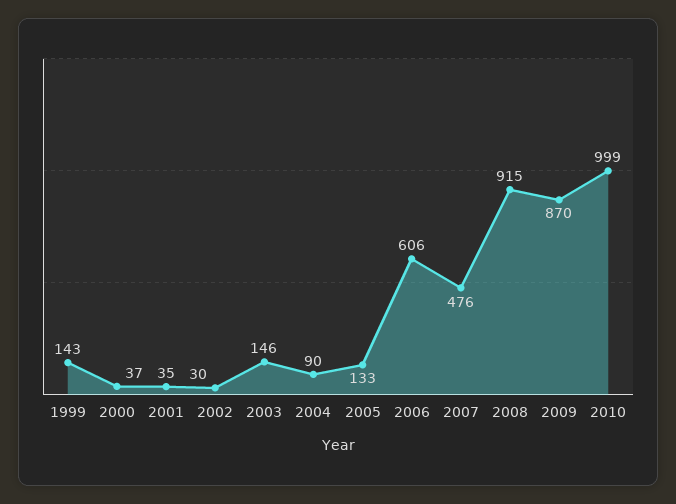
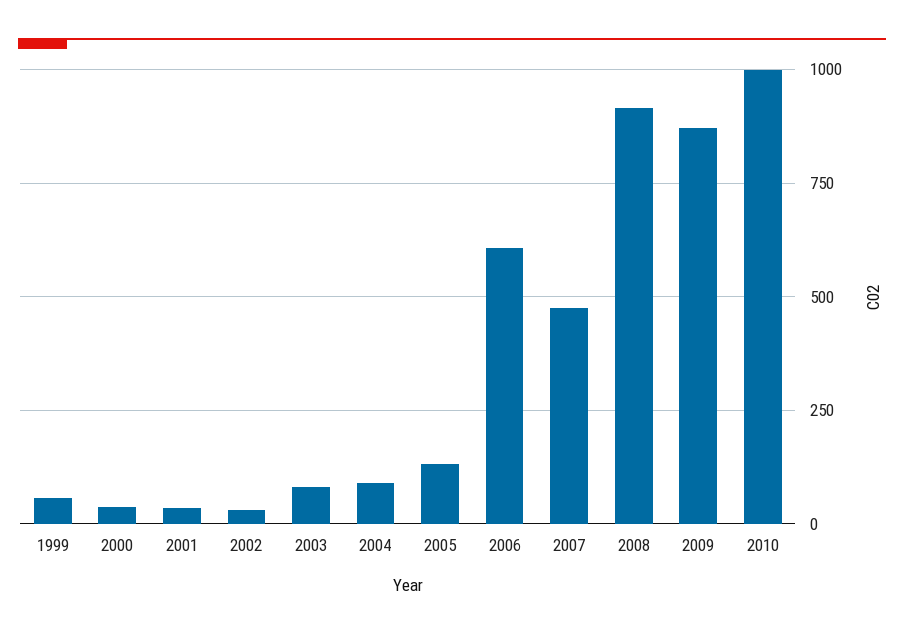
  {
-   "1999": 143,
+   "1999": 50,
    "2000": 37,
    "2001": 35,
    "2002": 30,
-   "2003": 146,
+   "2003": 75,
    "2004": 90,
    "2005": 133,
    "2006": 606,
    "2007": 476,
    "2008": 915,
    "2009": 870,
    "2010": 999
  }

